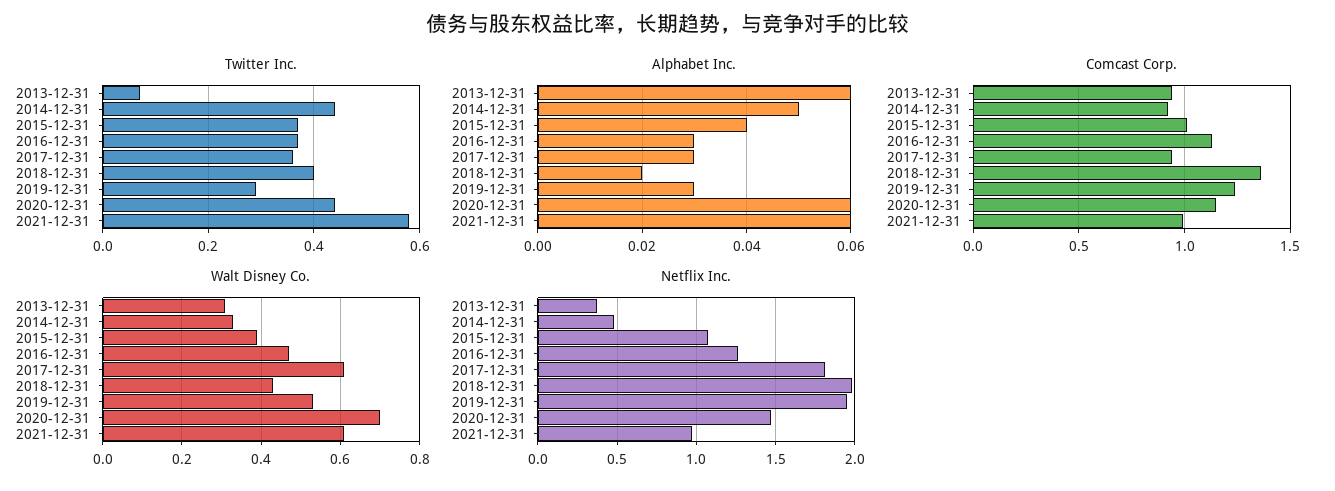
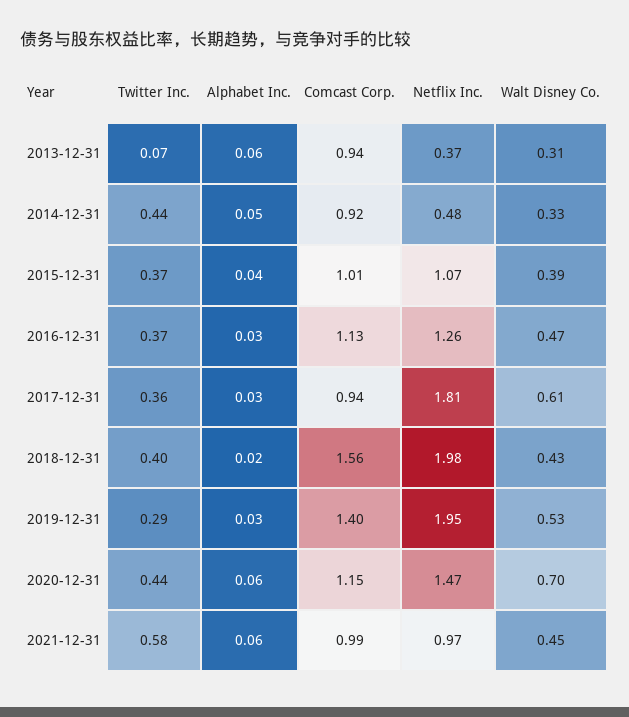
  {
    "Twitter Inc.": {
      "2013-12-31": 0.07,
      "2014-12-31": 0.44,
      "2015-12-31": 0.37,
      "2016-12-31": 0.37,
      "2017-12-31": 0.36,
      "2018-12-31": 0.4,
      "2019-12-31": 0.29,
      "2020-12-31": 0.44,
      "2021-12-31": 0.58
    },
    "Alphabet Inc.": {
      "2013-12-31": 0.06,
      "2014-12-31": 0.05,
      "2015-12-31": 0.04,
      "2016-12-31": 0.03,
      "2017-12-31": 0.03,
      "2018-12-31": 0.02,
      "2019-12-31": 0.03,
      "2020-12-31": 0.06,
      "2021-12-31": 0.06
    },
    "Comcast Corp.": {
      "2013-12-31": 0.94,
      "2014-12-31": 0.92,
      "2015-12-31": 1.01,
      "2016-12-31": 1.13,
      "2017-12-31": 0.94,
-     "2018-12-31": 1.35,
+     "2018-12-31": 1.56,
-     "2019-12-31": 1.25,
+     "2019-12-31": 1.4,
      "2020-12-31": 1.15,
      "2021-12-31": 0.99
    },
    "Walt Disney Co.": {
      "2013-12-31": 0.31,
      "2014-12-31": 0.33,
      "2015-12-31": 0.39,
      "2016-12-31": 0.47,
      "2017-12-31": 0.61,
      "2018-12-31": 0.43,
      "2019-12-31": 0.53,
      "2020-12-31": 0.7,
-     "2021-12-31": 0.6
+     "2021-12-31": 0.45
    },
    "Netflix Inc.": {
      "2013-12-31": 0.37,
      "2014-12-31": 0.48,
      "2015-12-31": 1.07,
      "2016-12-31": 1.26,
      "2017-12-31": 1.81,
      "2018-12-31": 1.98,
      "2019-12-31": 1.95,
      "2020-12-31": 1.47,
      "2021-12-31": 0.97
    }
  }

